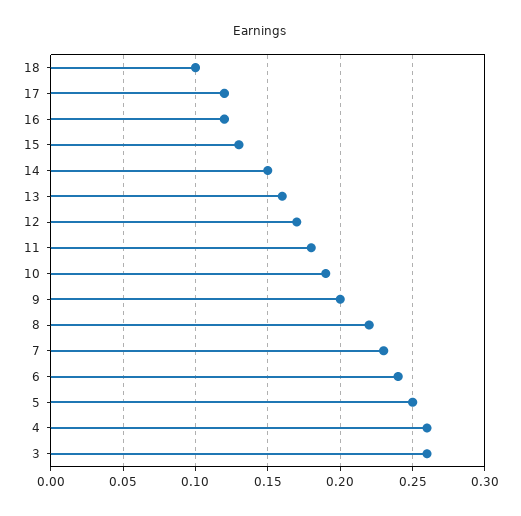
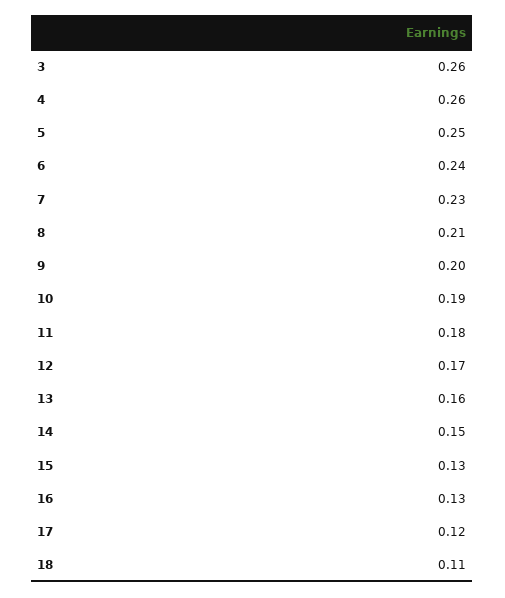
  {
-   "18": 0.1,
+   "18": 0.11,
    "17": 0.12,
-   "16": 0.12,
+   "16": 0.13,
    "15": 0.13,
    "14": 0.15,
    "13": 0.16,
    "12": 0.17,
    "11": 0.18,
    "10": 0.19,
    "9": 0.2,
-   "8": 0.22,
+   "8": 0.21,
    "7": 0.23,
    "6": 0.24,
    "5": 0.25,
    "4": 0.26,
    "3": 0.26
  }

